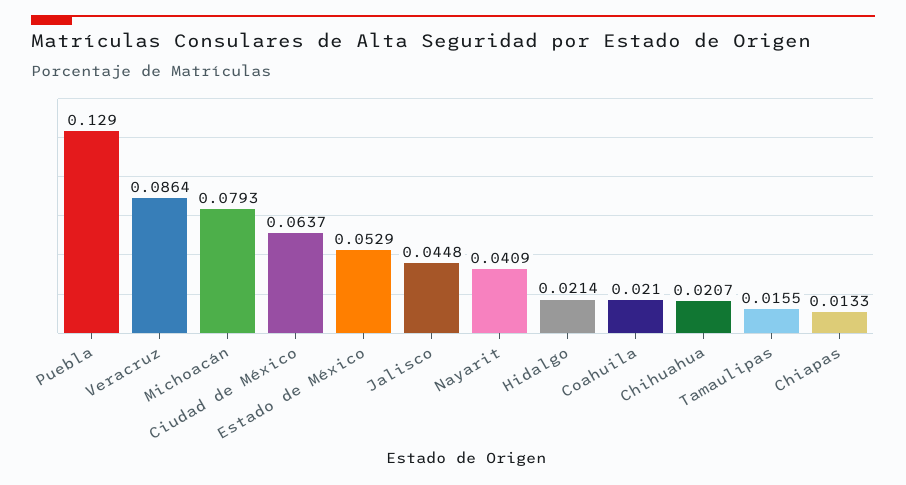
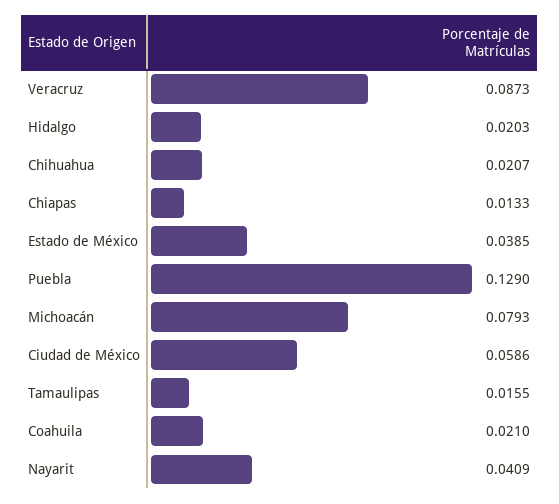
  {
    "Puebla": 0.129,
-   "Veracruz": 0.0864,
+   "Veracruz": 0.0873,
    "Michoacán": 0.0793,
-   "Ciudad de México": 0.0637,
+   "Ciudad de México": 0.0586,
-   "Estado de México": 0.0529,
+   "Estado de México": 0.0385,
-   "Jalisco": 0.0448,
    "Nayarit": 0.0409,
-   "Hidalgo": 0.0214,
+   "Hidalgo": 0.0203,
    "Coahuila": 0.021,
    "Chihuahua": 0.0207,
    "Tamaulipas": 0.0155,
    "Chiapas": 0.0133
  }

